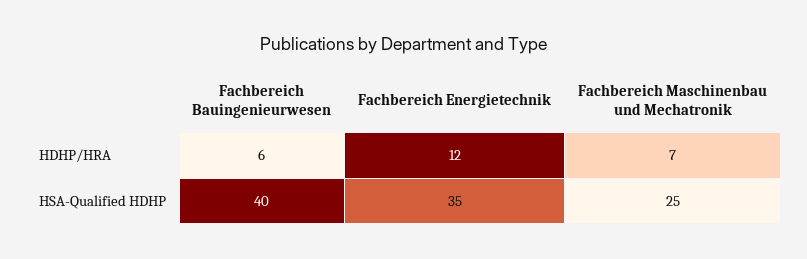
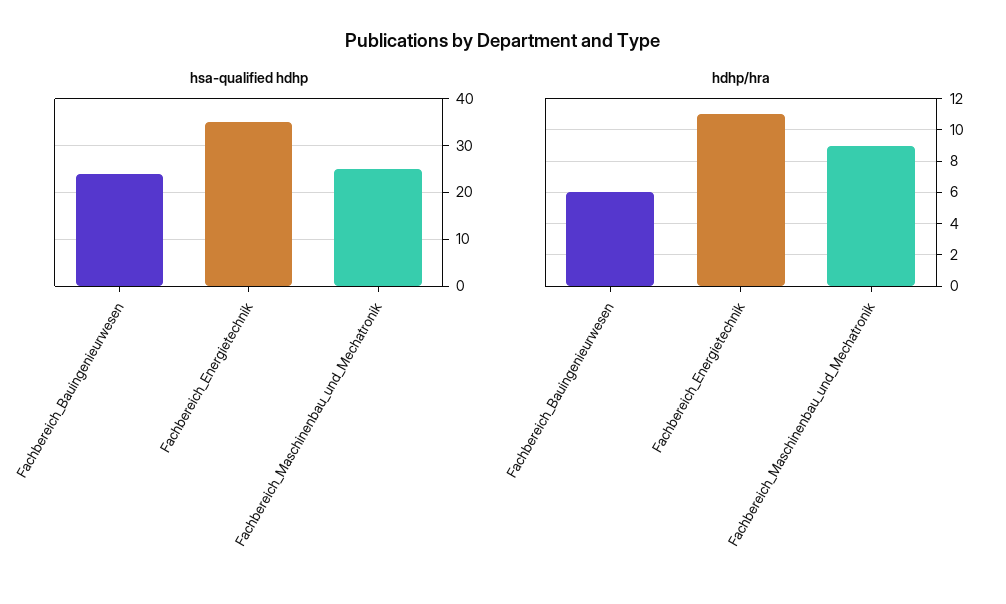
  {
    "HDHP/HRA": {
      "Fachbereich Bauingenieurwesen": 6,
-     "Fachbereich Energietechnik": 12,
+     "Fachbereich Energietechnik": 11,
-     "Fachbereich Maschinenbau und Mechatronik": 7
+     "Fachbereich Maschinenbau und Mechatronik": 9
    },
    "HSA-Qualified HDHP": {
-     "Fachbereich Bauingenieurwesen": 40,
+     "Fachbereich Bauingenieurwesen": 25,
      "Fachbereich Energietechnik": 35,
      "Fachbereich Maschinenbau und Mechatronik": 25
    }
  }

